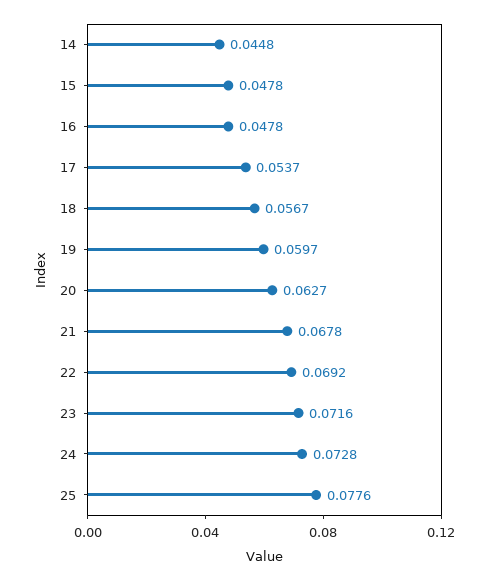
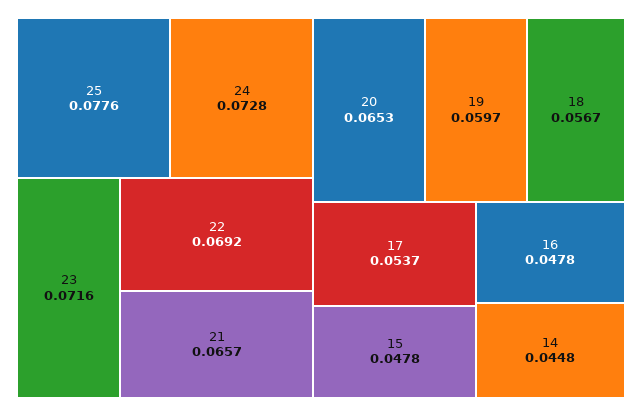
  {
    "14": 0.0448,
    "15": 0.0478,
    "16": 0.0478,
    "17": 0.0537,
    "18": 0.0567,
    "19": 0.0597,
-   "20": 0.0627,
+   "20": 0.0653,
-   "21": 0.0678,
+   "21": 0.0657,
    "22": 0.0692,
    "23": 0.0716,
    "24": 0.0728,
    "25": 0.0776
  }

